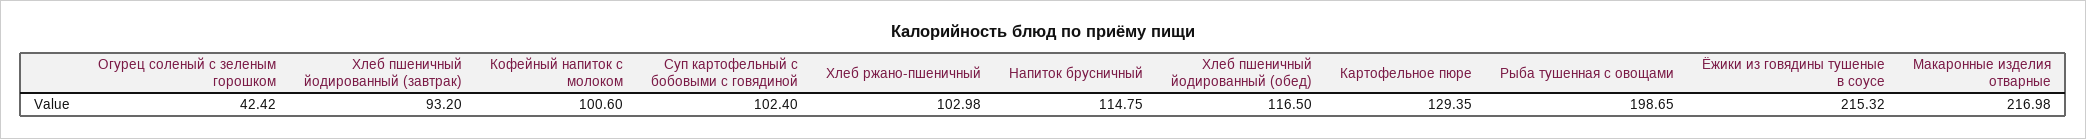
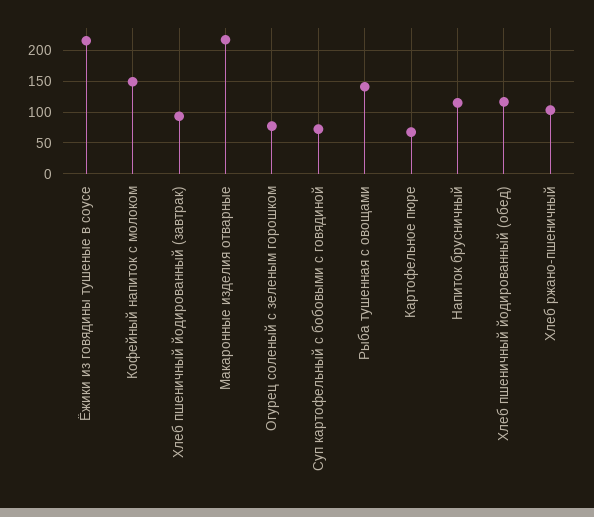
  {
-   "Огурец соленый с зеленым горошком": 42.42,
+   "Огурец соленый с зеленым горошком": 80,
    "Хлеб пшеничный йодированный (завтрак)": 93.2,
-   "Кофейный напиток с молоком": 100.6,
+   "Кофейный напиток с молоком": 150,
-   "Суп картофельный с бобовыми с говядиной": 102.4,
+   "Суп картофельный с бобовыми с говядиной": 70,
    "Хлеб ржано-пшеничный": 102.98,
    "Напиток брусничный": 114.75,
    "Хлеб пшеничный йодированный (обед)": 116.5,
-   "Картофельное пюре": 129.35,
+   "Картофельное пюре": 70,
-   "Рыба тушенная с овощами": 198.65,
+   "Рыба тушенная с овощами": 140,
    "Ёжики из говядины тушеные в соусе": 215.32,
    "Макаронные изделия отварные": 216.98
  }

